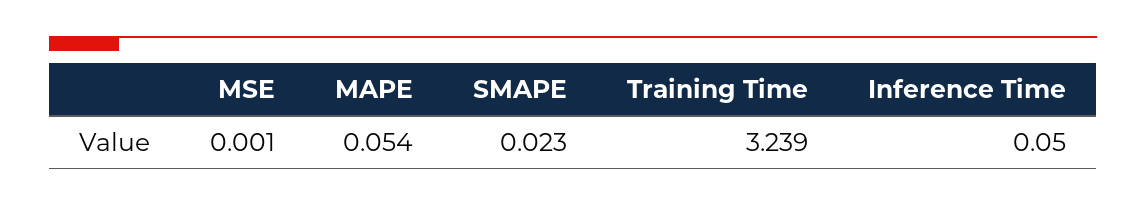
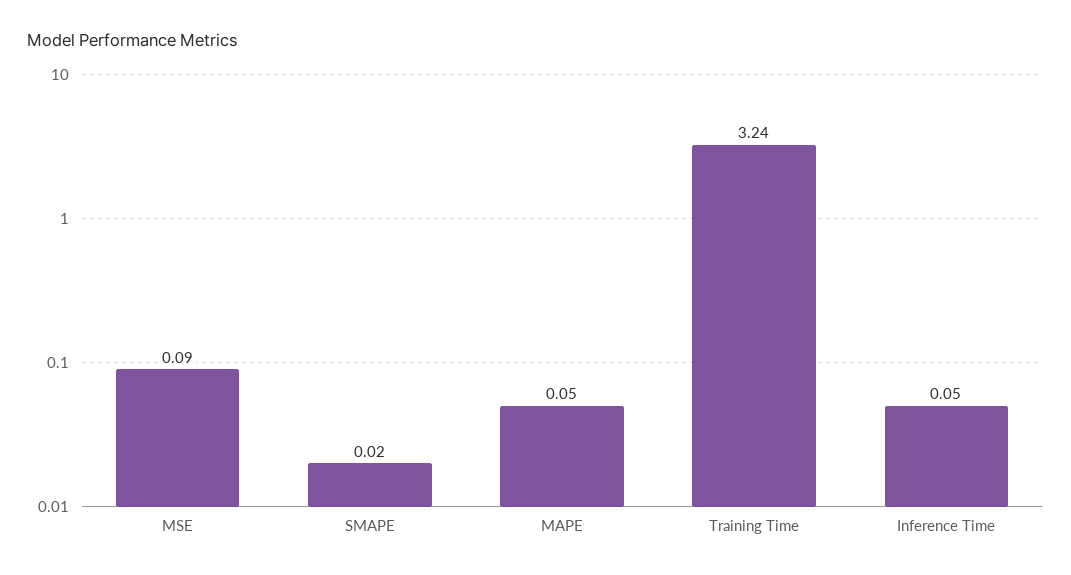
  {
-   "MSE": 0.001,
+   "MSE": 0.09,
    "MAPE": 0.054,
    "SMAPE": 0.023,
    "Training Time": 3.239,
    "Inference Time": 0.05
  }

